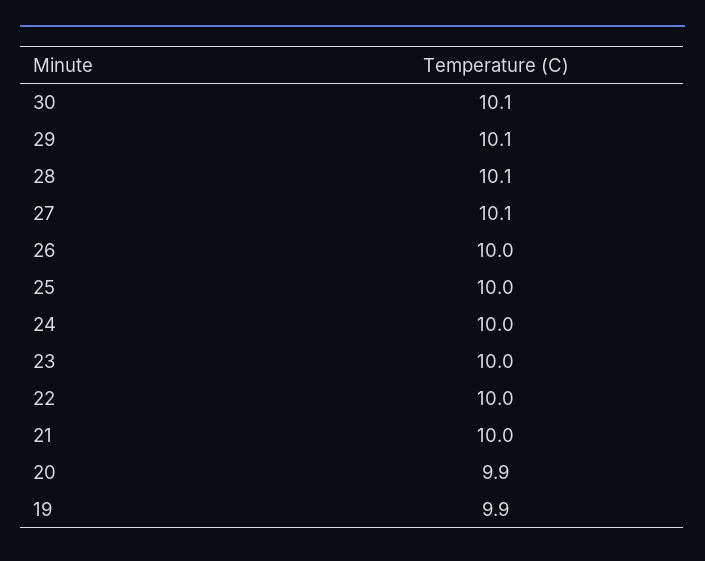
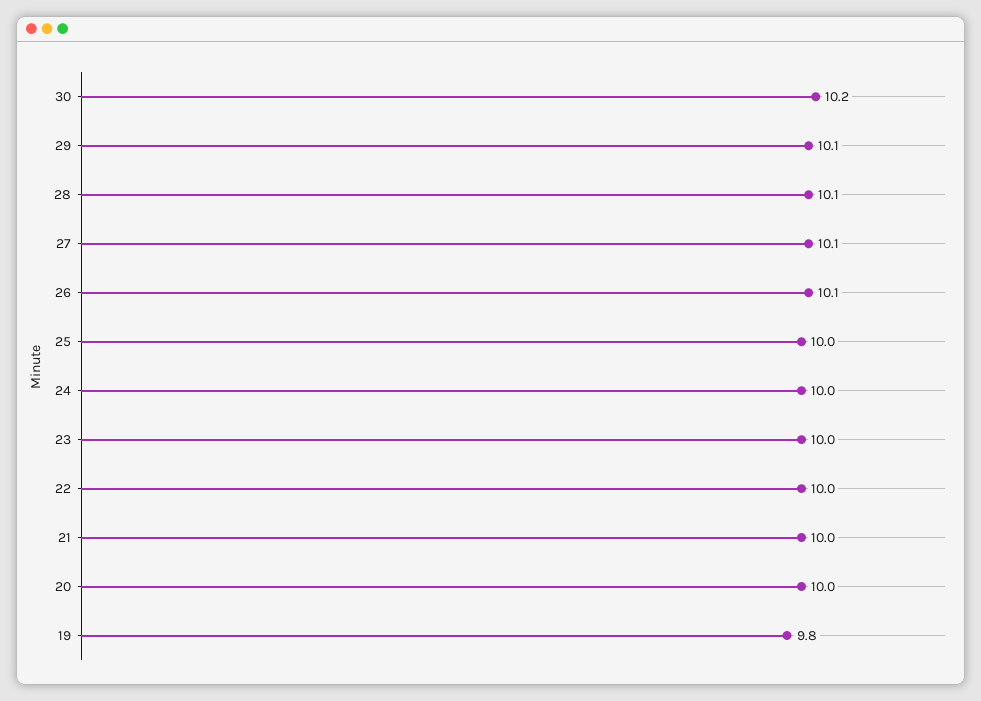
  {
-   "30": 10.1,
+   "30": 10.2,
    "29": 10.1,
    "28": 10.1,
    "27": 10.1,
-   "26": 10,
+   "26": 10.1,
    "25": 10,
    "24": 10,
    "23": 10,
    "22": 10,
    "21": 10,
-   "20": 9.9,
+   "20": 10,
-   "19": 9.9
+   "19": 9.8
  }

